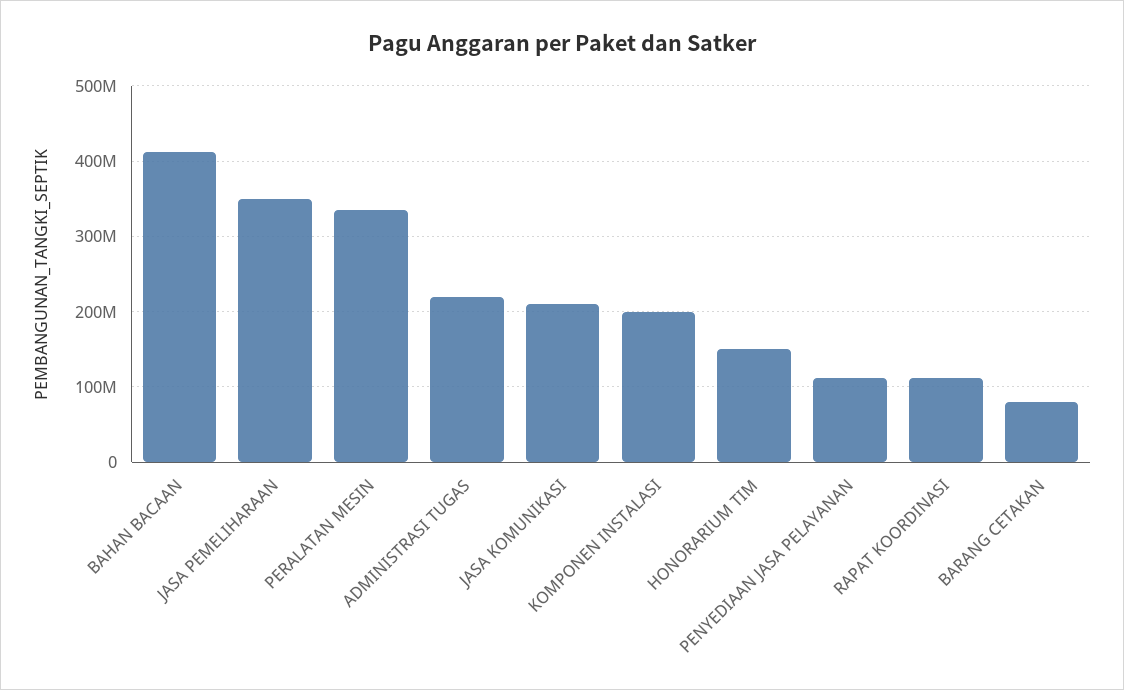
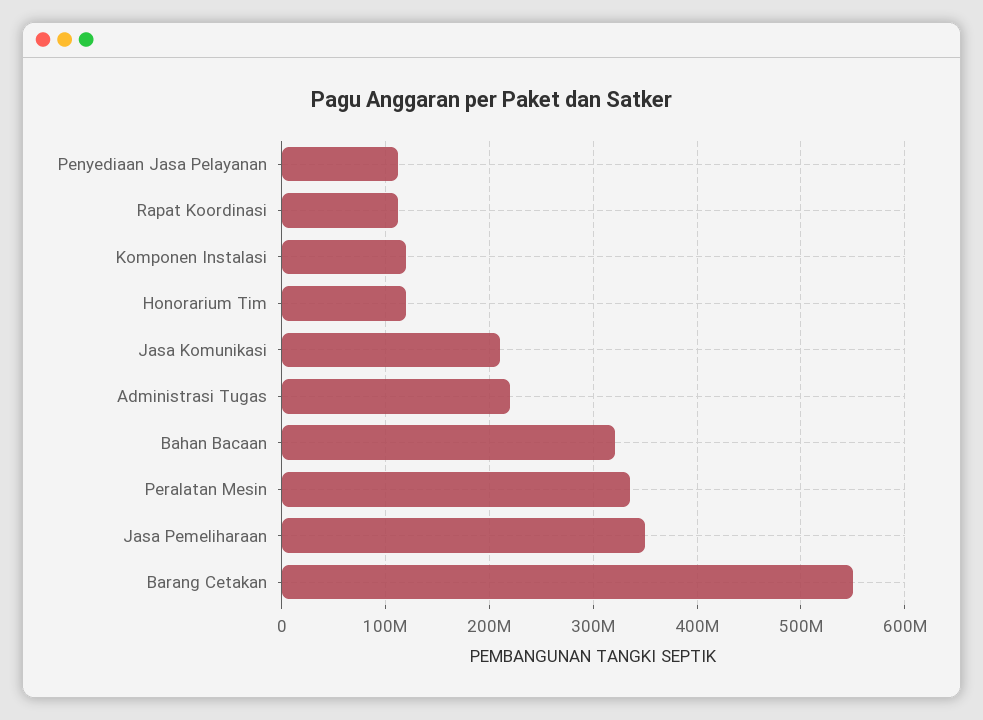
  {
-   "BAHAN BACAAN": 410000000,
+   "BAHAN BACAAN": 320000000,
    "JASA PEMELIHARAAN": 350000000,
    "PERALATAN MESIN": 340000000,
    "ADMINISTRASI TUGAS": 220000000,
    "JASA KOMUNIKASI": 210000000,
-   "KOMPONEN INSTALASI": 200000000,
+   "KOMPONEN INSTALASI": 120000000,
-   "HONORARIUM TIM": 150000000,
+   "HONORARIUM TIM": 120000000,
    "PENYEDIAAN JASA PELAYANAN": 110000000,
    "RAPAT KOORDINASI": 110000000,
-   "BARANG CETAKAN": 80000000
+   "BARANG CETAKAN": 550000000
  }

